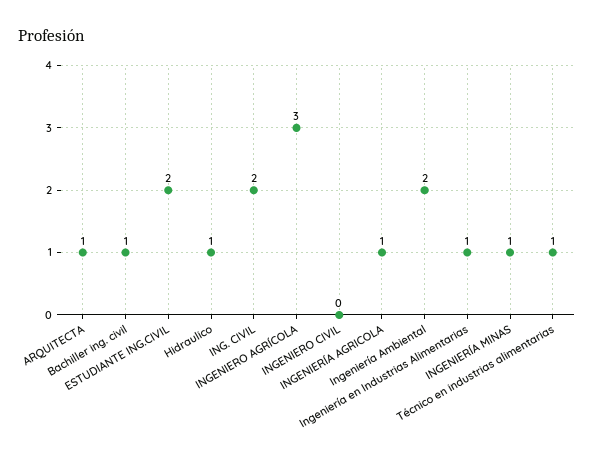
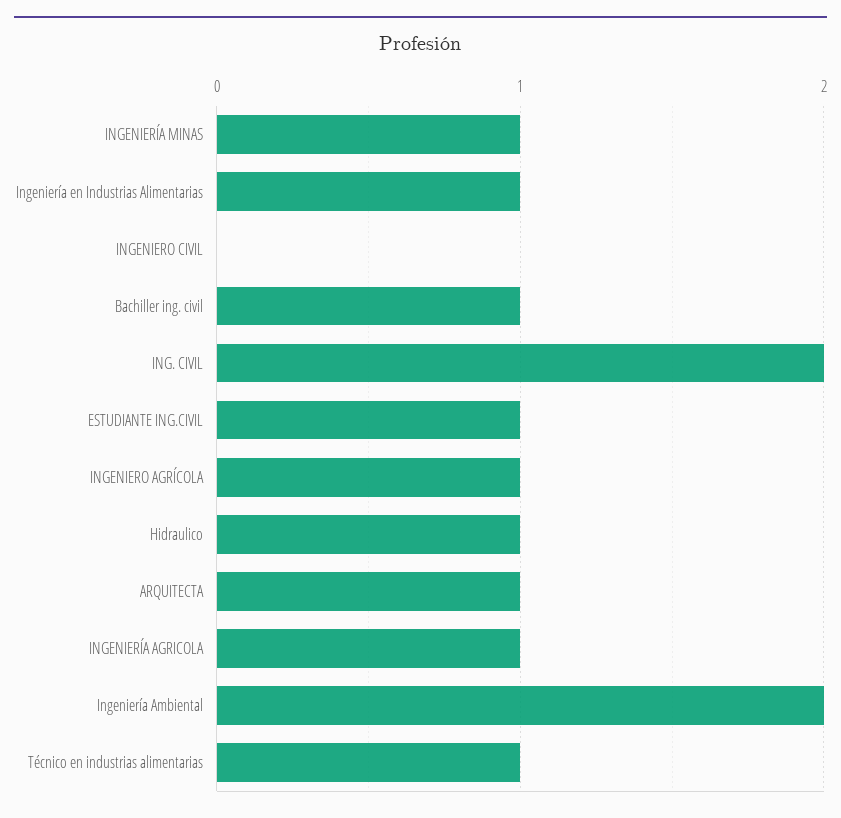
  {
    "ARQUITECTA": 1,
    "Bachiller ing. civil": 1,
-   "ESTUDIANTE ING.CIVIL": 2,
+   "ESTUDIANTE ING.CIVIL": 1,
    "Hidraulico": 1,
    "ING. CIVIL": 2,
-   "INGENIERO AGRÍCOLA": 3,
+   "INGENIERO AGRÍCOLA": 1,
    "INGENIERO CIVIL": 0,
    "INGENIERÍA AGRICOLA": 1,
    "Ingeniería Ambiental": 2,
    "Ingeniería en Industrias Alimentarias": 1,
    "INGENIERÍA MINAS": 1,
    "Técnico en industrias alimentarias": 1
  }

